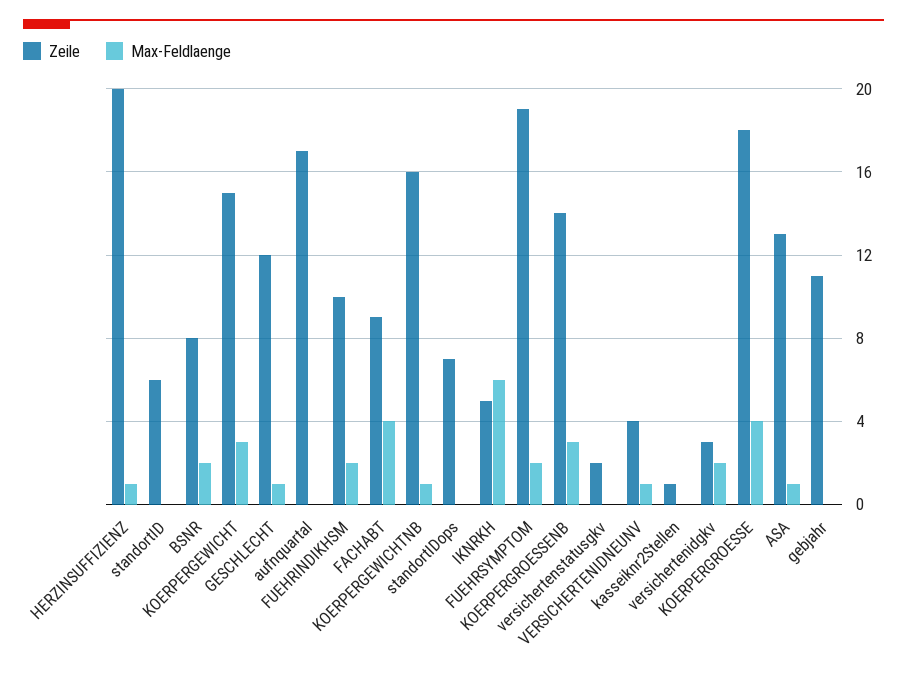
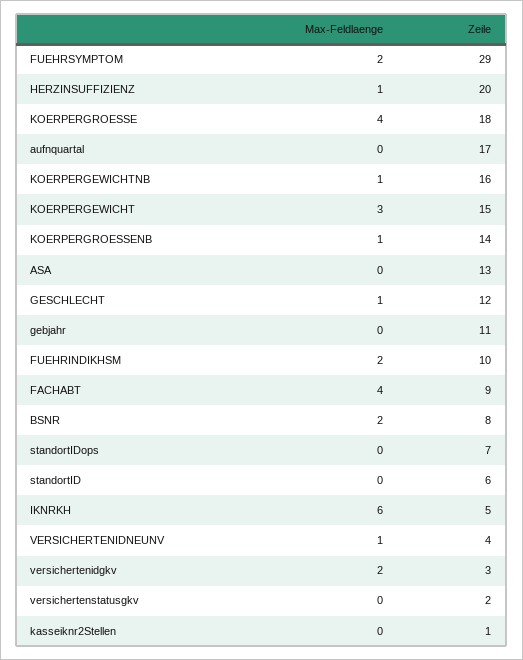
  {
    "Zeile": {
      "HERZINSUFFIZIENZ": 20,
      "standortID": 6,
      "BSNR": 8,
      "KOERPERGEWICHT": 15,
      "GESCHLECHT": 12,
      "aufnquartal": 17,
      "FUEHRINDIKHSM": 10,
      "FACHABT": 9,
      "KOERPERGEWICHTNB": 16,
      "standortIDops": 7,
      "IKNRKH": 5,
-     "FUEHRSYMPTOM": 19,
+     "FUEHRSYMPTOM": 29,
      "KOERPERGROESSENB": 14,
      "versichertenstatusgkv": 2,
      "VERSICHERTENIDNEUNV": 4,
      "kasseiknr2Stellen": 1,
      "versichertenidgkv": 3,
      "KOERPERGROESSE": 18,
      "ASA": 13,
      "gebjahr": 11
    },
    "Max-Feldlaenge": {
      "HERZINSUFFIZIENZ": 1,
      "standortID": 0,
      "BSNR": 2,
      "KOERPERGEWICHT": 3,
      "GESCHLECHT": 1,
      "aufnquartal": 0,
      "FUEHRINDIKHSM": 2,
      "FACHABT": 4,
      "KOERPERGEWICHTNB": 1,
      "standortIDops": 0,
      "IKNRKH": 6,
      "FUEHRSYMPTOM": 2,
-     "KOERPERGROESSENB": 3,
+     "KOERPERGROESSENB": 1,
      "versichertenstatusgkv": 0,
      "VERSICHERTENIDNEUNV": 1,
      "kasseiknr2Stellen": 0,
      "versichertenidgkv": 2,
      "KOERPERGROESSE": 4,
-     "ASA": 1,
+     "ASA": 0,
      "gebjahr": 0
    }
  }

